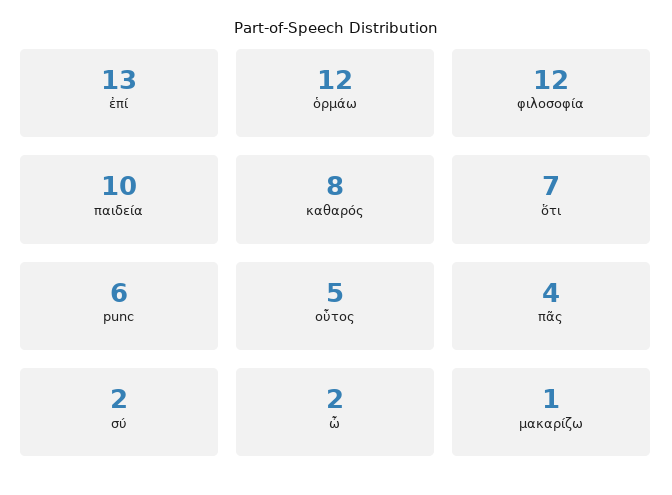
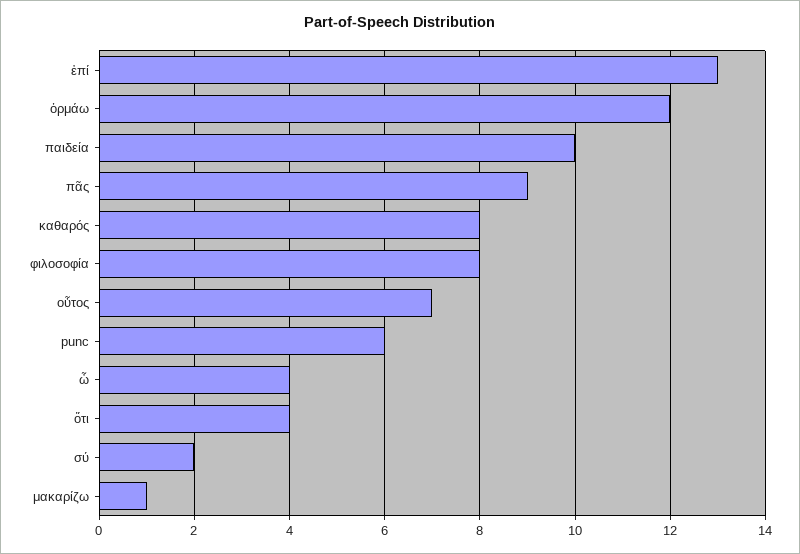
  {
    "ἐπί": 13,
    "ὁρμάω": 12,
-   "φιλοσοφία": 12,
+   "φιλοσοφία": 8,
    "παιδεία": 10,
    "καθαρός": 8,
-   "ὅτι": 7,
+   "ὅτι": 4,
    "punc": 6,
-   "οὗτος": 5,
+   "οὗτος": 7,
-   "πᾶς": 4,
+   "πᾶς": 9,
    "σύ": 2,
-   "ὦ": 2,
+   "ὦ": 4,
    "μακαρίζω": 1
  }

